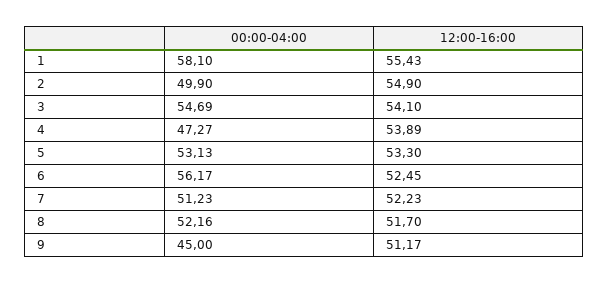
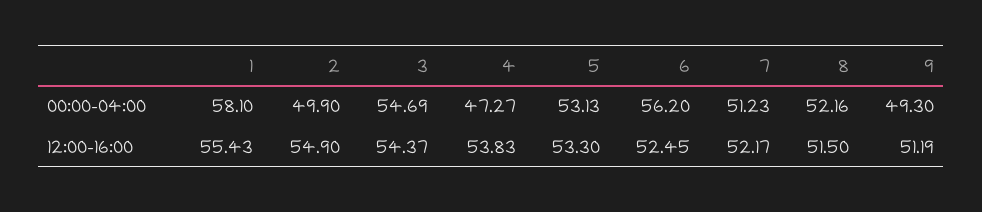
  {
    "00:00-04:00": {
      "1": 58.1,
      "2": 49.9,
      "3": 54.69,
      "4": 47.27,
      "5": 53.13,
-     "6": 56.17,
+     "6": 56.2,
      "7": 51.23,
      "8": 52.16,
-     "9": 45
+     "9": 49.3
    },
    "12:00-16:00": {
      "1": 55.43,
      "2": 54.9,
-     "3": 54.1,
+     "3": 54.37,
-     "4": 53.89,
+     "4": 53.83,
      "5": 53.3,
      "6": 52.45,
-     "7": 52.23,
+     "7": 52.17,
-     "8": 51.7,
+     "8": 51.5,
-     "9": 51.17
+     "9": 51.19
    }
  }

